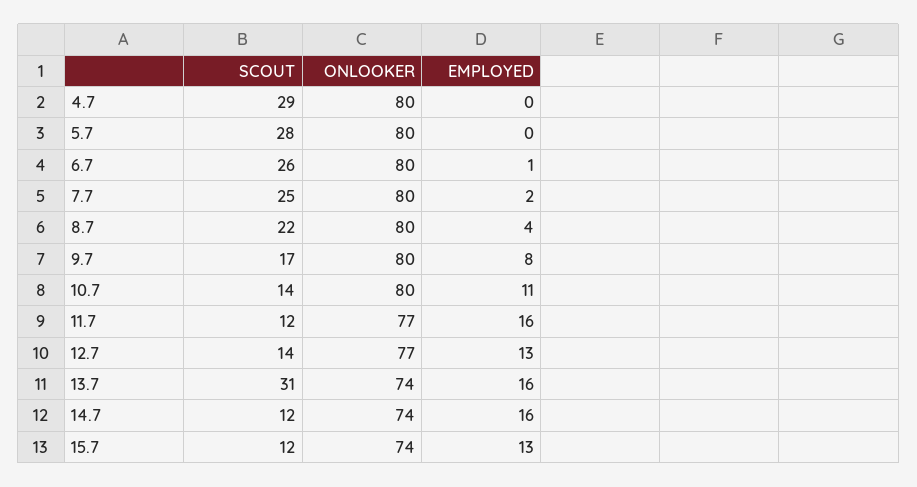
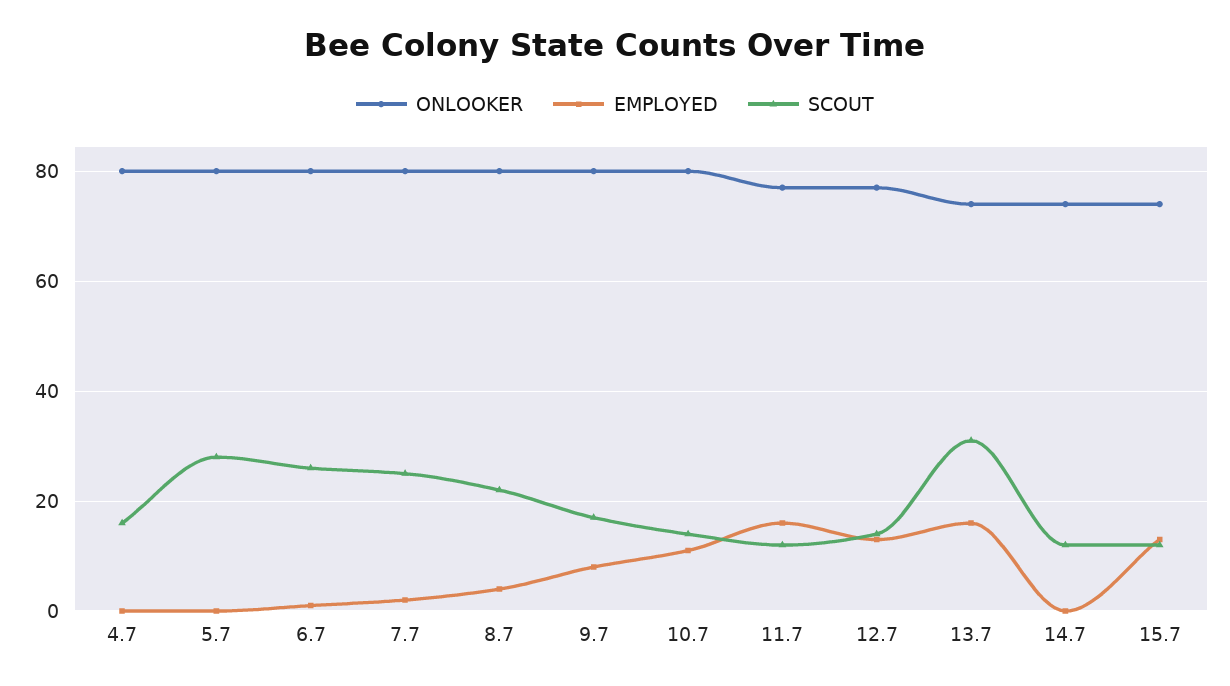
  {
    "SCOUT": {
-     "4.7": 29,
+     "4.7": 15,
      "5.7": 28,
      "6.7": 26,
      "7.7": 25,
      "8.7": 22,
      "9.7": 17,
      "10.7": 14,
      "11.7": 12,
      "12.7": 14,
      "13.7": 31,
      "14.7": 12,
      "15.7": 12
    },
    "ONLOOKER": {
      "4.7": 80,
      "5.7": 80,
      "6.7": 80,
      "7.7": 80,
      "8.7": 80,
      "9.7": 80,
      "10.7": 80,
      "11.7": 77,
      "12.7": 77,
      "13.7": 74,
      "14.7": 74,
      "15.7": 74
    },
    "EMPLOYED": {
      "4.7": 0,
      "5.7": 0,
      "6.7": 1,
      "7.7": 2,
      "8.7": 4,
      "9.7": 8,
      "10.7": 11,
      "11.7": 16,
      "12.7": 13,
      "13.7": 16,
-     "14.7": 16,
+     "14.7": 0,
      "15.7": 13
    }
  }

